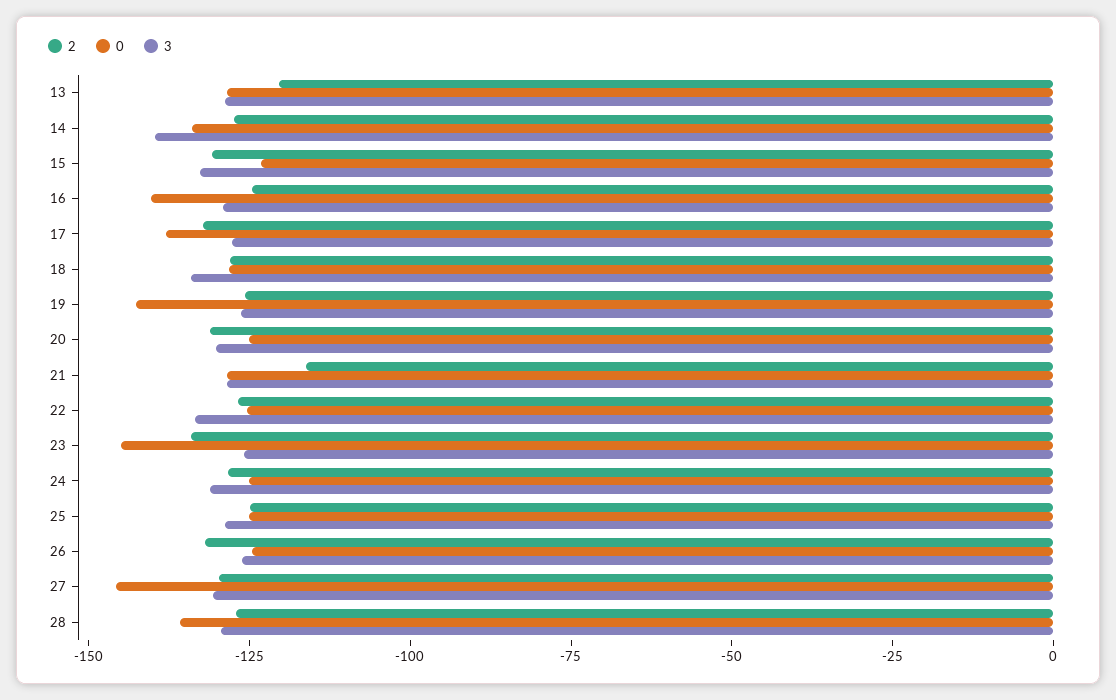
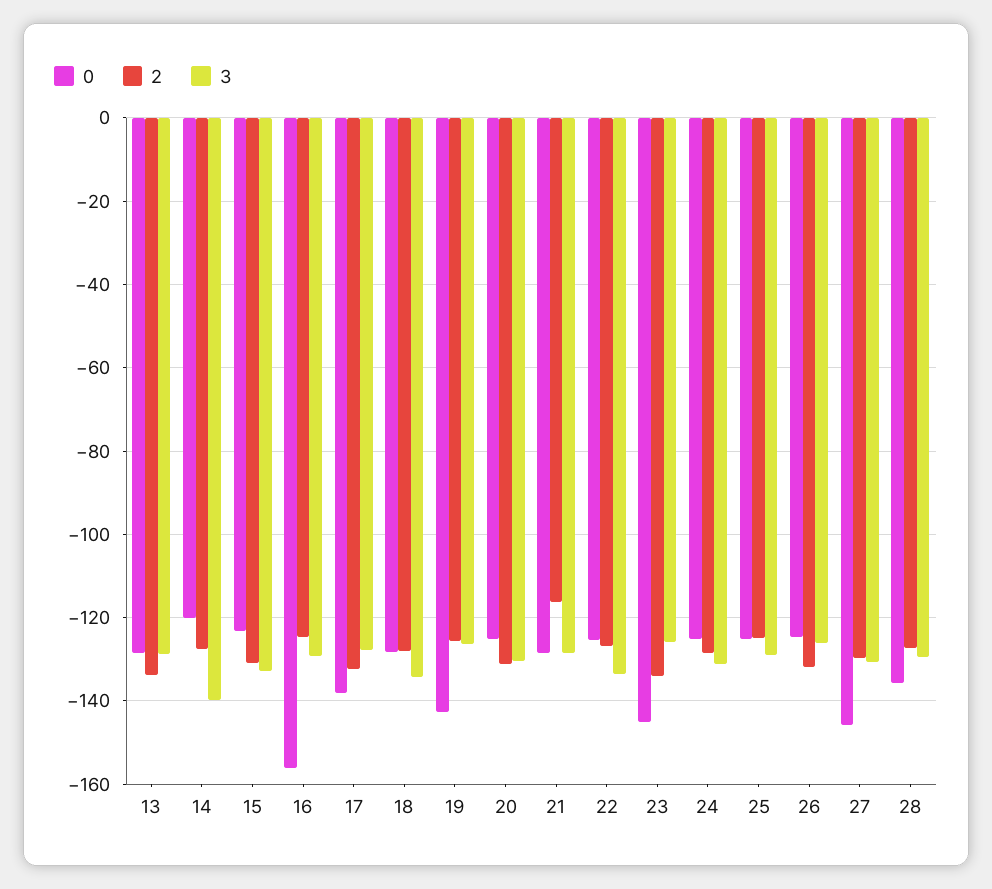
  {
    "2": {
-     "13": -120,
+     "13": -134,
      "14": -128,
      "15": -130,
      "16": -124,
      "17": -132,
      "18": -128,
      "19": -126,
      "20": -132,
      "21": -116,
      "22": -126,
      "23": -134,
      "24": -128,
      "25": -126,
      "26": -132,
      "27": -130,
      "28": -128
    },
    "0": {
      "13": -128,
-     "14": -135,
+     "14": -120,
      "15": -124,
-     "16": -140,
+     "16": -156,
      "17": -138,
      "18": -128,
      "19": -142,
      "20": -126,
      "21": -128,
      "22": -126,
      "23": -146,
      "24": -126,
      "25": -126,
      "26": -124,
      "27": -146,
      "28": -136
    },
    "3": {
      "13": -128,
      "14": -140,
      "15": -132,
      "16": -130,
      "17": -128,
      "18": -134,
      "19": -126,
      "20": -130,
      "21": -128,
      "22": -134,
      "23": -126,
      "24": -132,
      "25": -128,
      "26": -126,
      "27": -130,
      "28": -130
    }
  }

